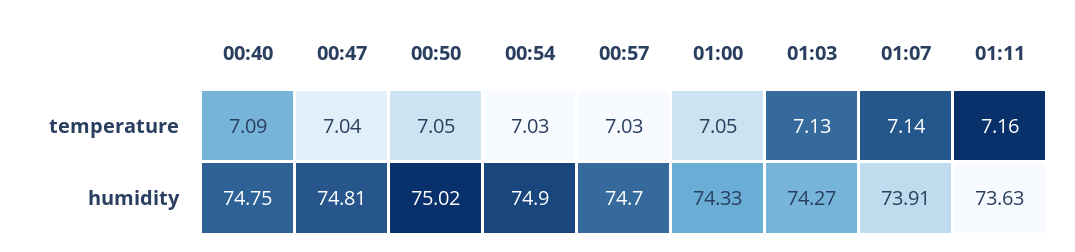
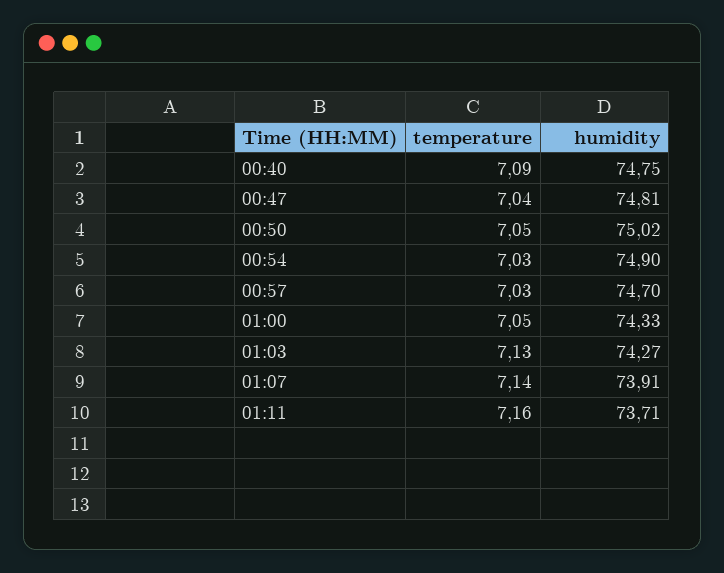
  {
    "00:40": {
      "temperature": 7.09,
      "humidity": 74.75
    },
    "00:47": {
      "temperature": 7.04,
      "humidity": 74.81
    },
    "00:50": {
      "temperature": 7.05,
      "humidity": 75.02
    },
    "00:54": {
      "temperature": 7.03,
      "humidity": 74.9
    },
    "00:57": {
      "temperature": 7.03,
      "humidity": 74.7
    },
    "01:00": {
      "temperature": 7.05,
      "humidity": 74.33
    },
    "01:03": {
      "temperature": 7.13,
      "humidity": 74.27
    },
    "01:07": {
      "temperature": 7.14,
      "humidity": 73.91
    },
    "01:11": {
      "temperature": 7.16,
-     "humidity": 73.63
+     "humidity": 73.71
    }
  }

